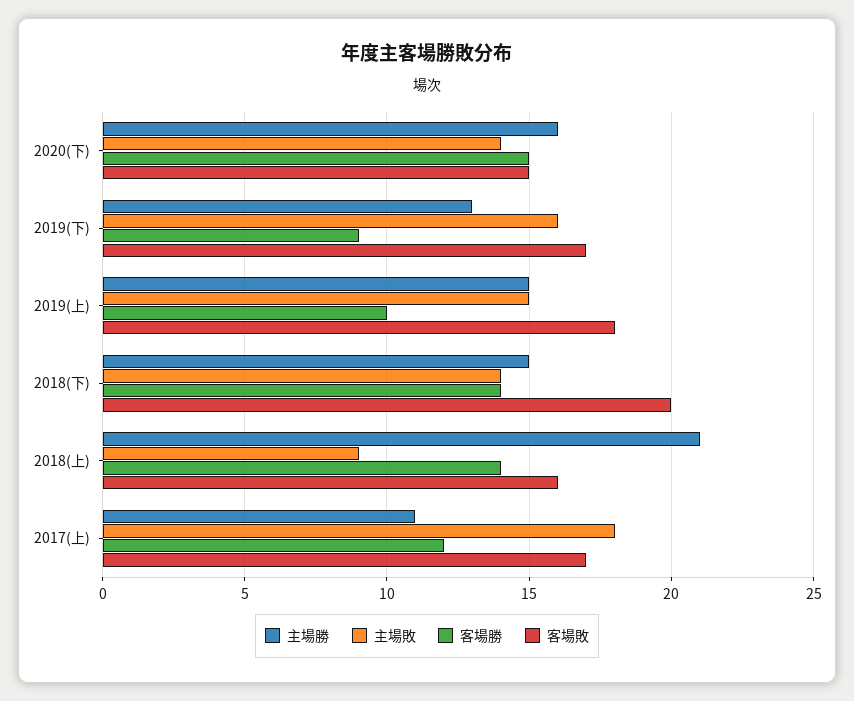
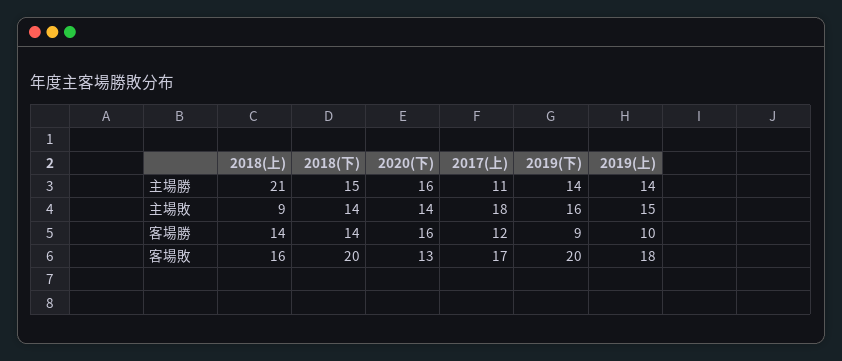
  {
    "主場勝": {
      "2020(下)": 16,
-     "2019(下)": 13,
+     "2019(下)": 14,
-     "2019(上)": 15,
+     "2019(上)": 14,
      "2018(下)": 15,
      "2018(上)": 21,
      "2017(上)": 11
    },
    "主場敗": {
      "2020(下)": 14,
      "2019(下)": 16,
      "2019(上)": 15,
      "2018(下)": 14,
      "2018(上)": 9,
      "2017(上)": 18
    },
    "客場勝": {
-     "2020(下)": 15,
+     "2020(下)": 16,
      "2019(下)": 9,
      "2019(上)": 10,
      "2018(下)": 14,
      "2018(上)": 14,
      "2017(上)": 12
    },
    "客場敗": {
-     "2020(下)": 15,
+     "2020(下)": 13,
-     "2019(下)": 17,
+     "2019(下)": 20,
      "2019(上)": 18,
      "2018(下)": 20,
      "2018(上)": 16,
      "2017(上)": 17
    }
  }

